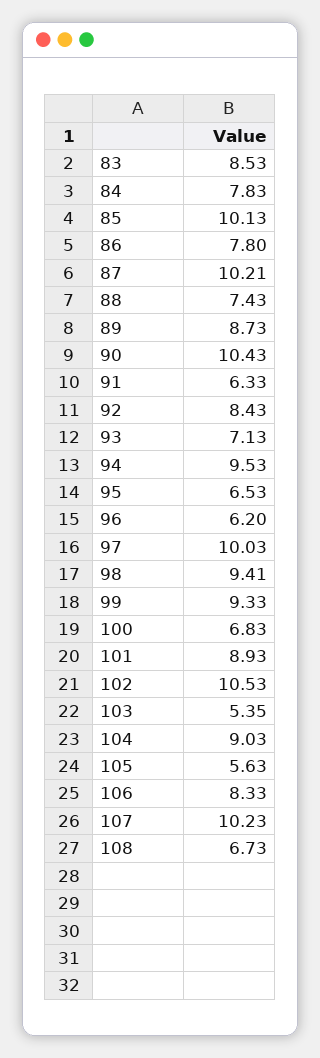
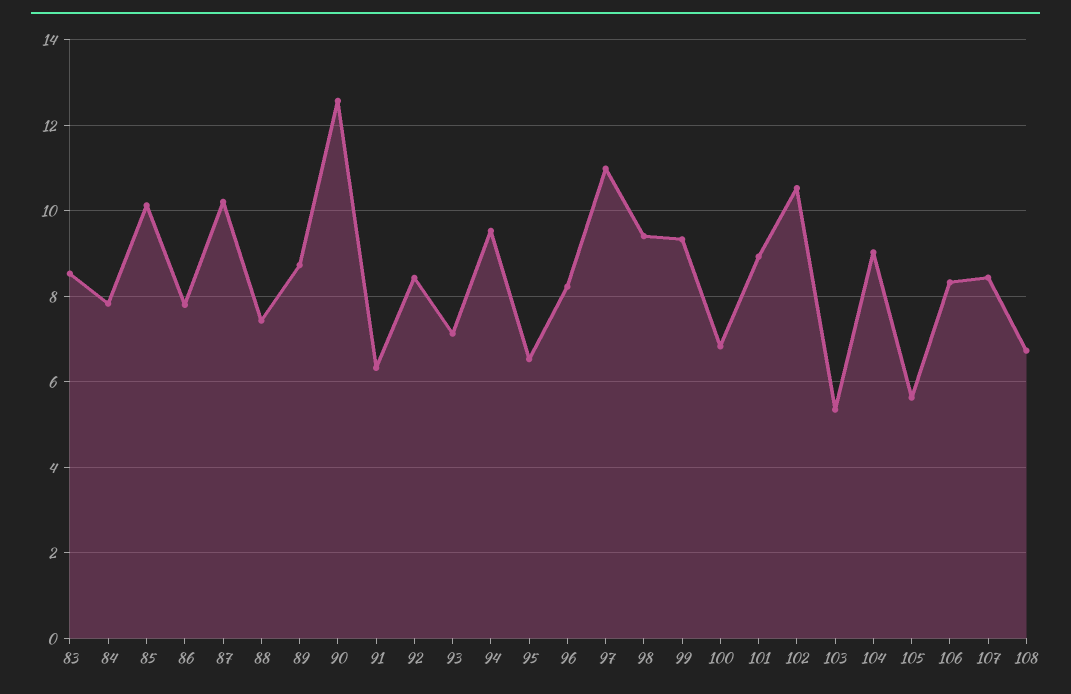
  {
    "83": 8.53,
    "84": 7.83,
    "85": 10.13,
    "86": 7.8,
    "87": 10.21,
    "88": 7.43,
    "89": 8.73,
-   "90": 10.43,
+   "90": 12.6,
    "91": 6.33,
    "92": 8.43,
    "93": 7.13,
    "94": 9.53,
    "95": 6.53,
-   "96": 6.2,
+   "96": 8.2,
-   "97": 10.03,
+   "97": 11,
    "98": 9.41,
    "99": 9.33,
    "100": 6.83,
    "101": 8.93,
    "102": 10.53,
    "103": 5.35,
    "104": 9.03,
    "105": 5.63,
    "106": 8.33,
-   "107": 10.23,
+   "107": 8.4,
    "108": 6.73
  }

